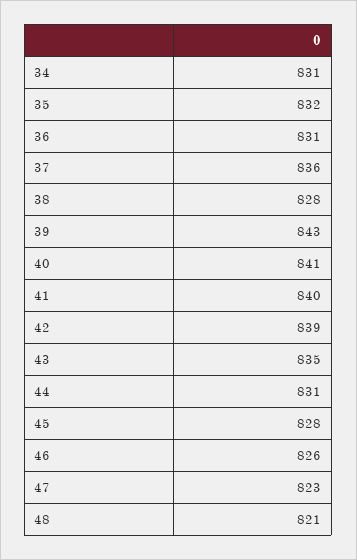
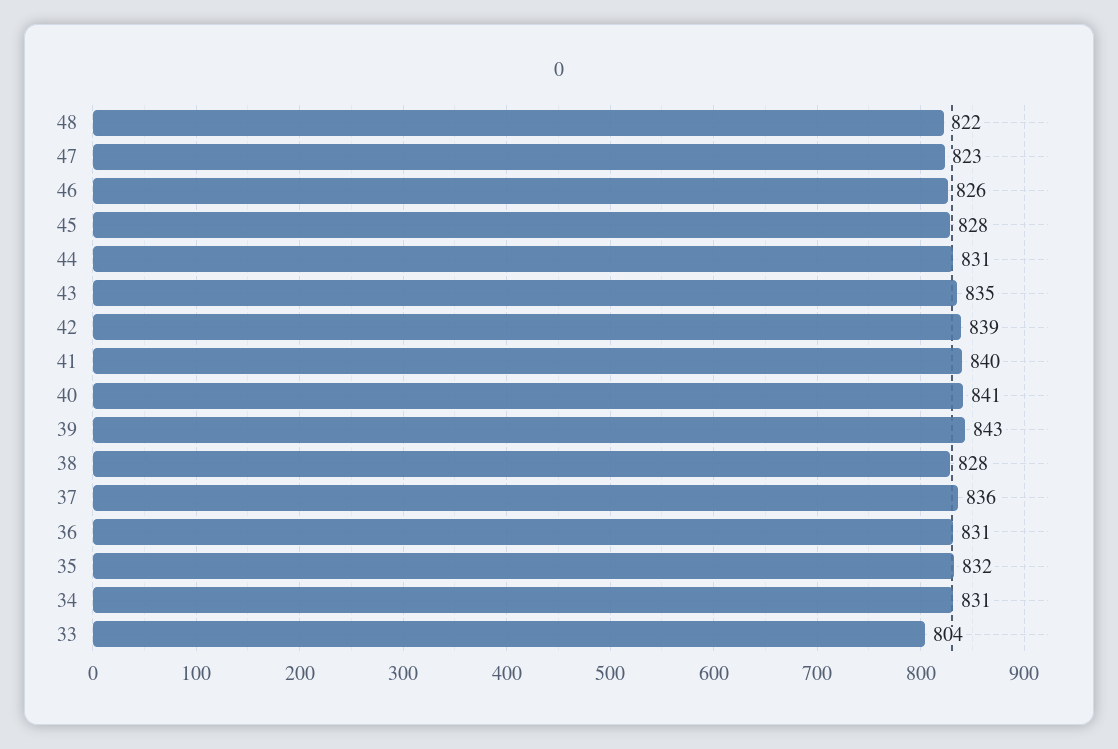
  {
    "34": 831,
    "35": 832,
    "36": 831,
    "37": 836,
    "38": 828,
    "39": 843,
    "40": 841,
    "41": 840,
    "42": 839,
    "43": 835,
    "44": 831,
    "45": 828,
    "46": 826,
    "47": 823,
-   "48": 821
+   "48": 822,
+   "33": 804
  }

